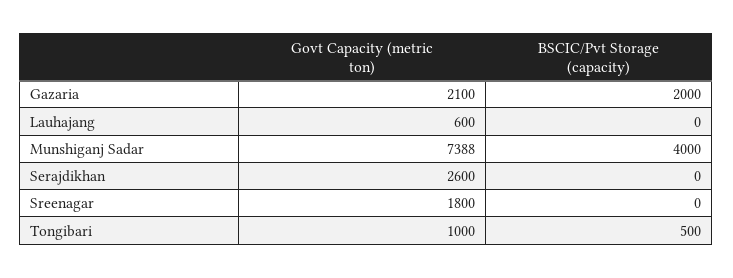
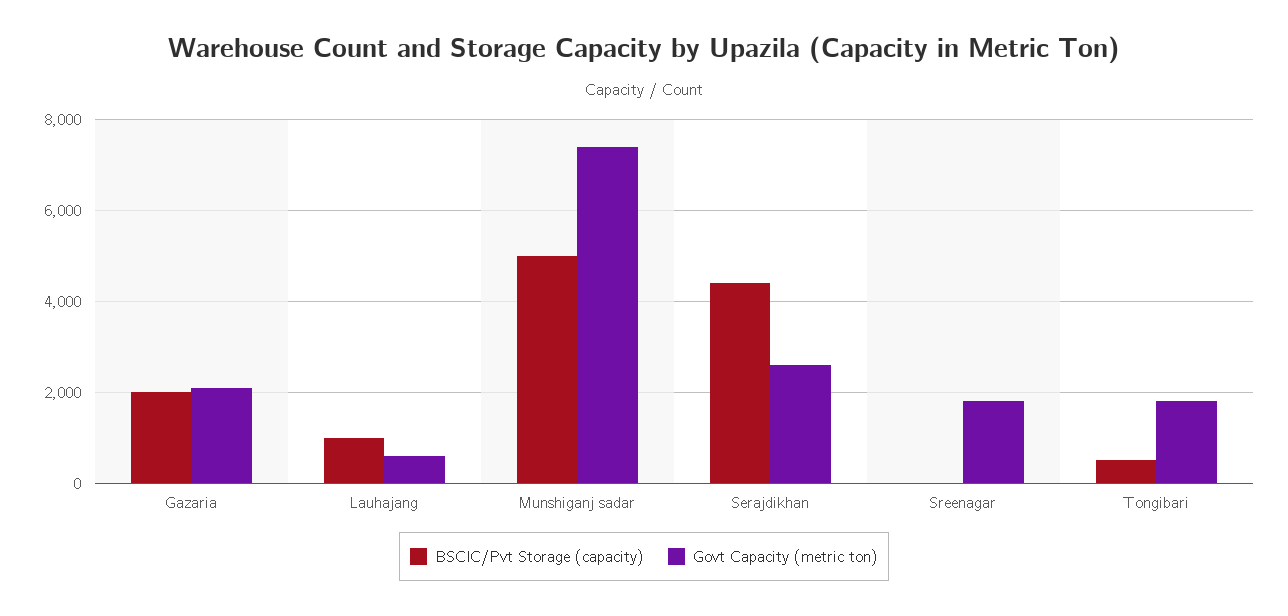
  {
    "Govt Capacity (metric ton)": {
      "Gazaria": 2100,
      "Lauhajang": 600,
      "Munshiganj Sadar": 7388,
      "Serajdikhan": 2600,
      "Sreenagar": 1800,
-     "Tongibari": 1000
+     "Tongibari": 1800
    },
    "BSCIC/Pvt Storage (capacity)": {
      "Gazaria": 2000,
-     "Lauhajang": 0,
+     "Lauhajang": 1000,
-     "Munshiganj Sadar": 4000,
+     "Munshiganj Sadar": 5000,
-     "Serajdikhan": 0,
+     "Serajdikhan": 4400,
      "Sreenagar": 0,
      "Tongibari": 500
    }
  }

